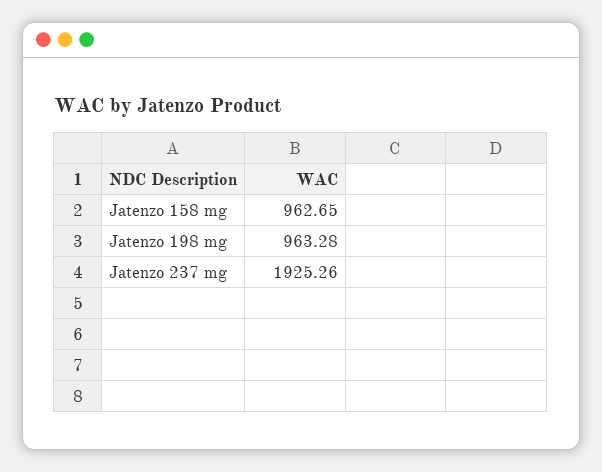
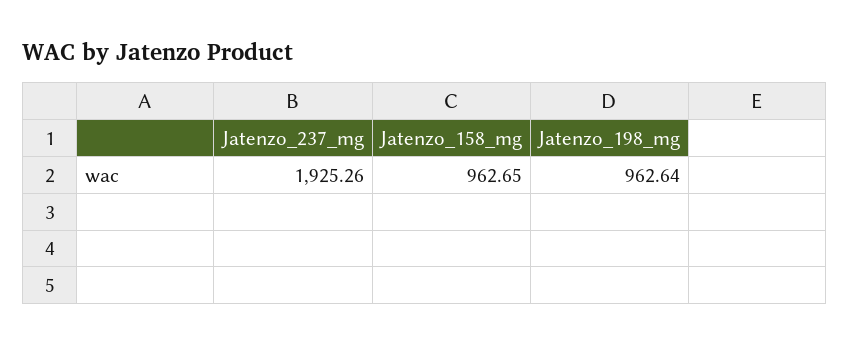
  {
    "Jatenzo 158 mg": 962.65,
-   "Jatenzo 198 mg": 963.28,
+   "Jatenzo 198 mg": 962.64,
    "Jatenzo 237 mg": 1925.26
  }

